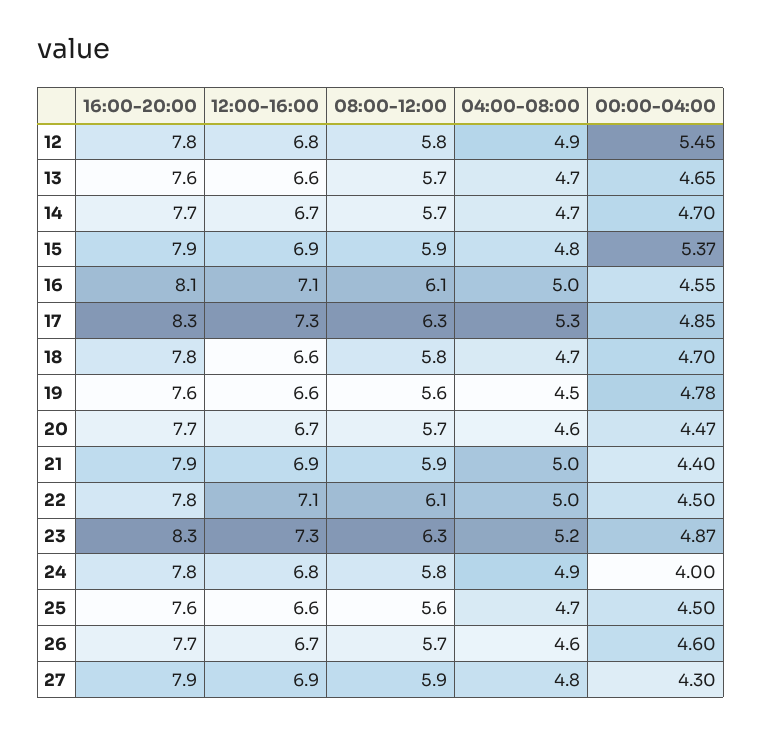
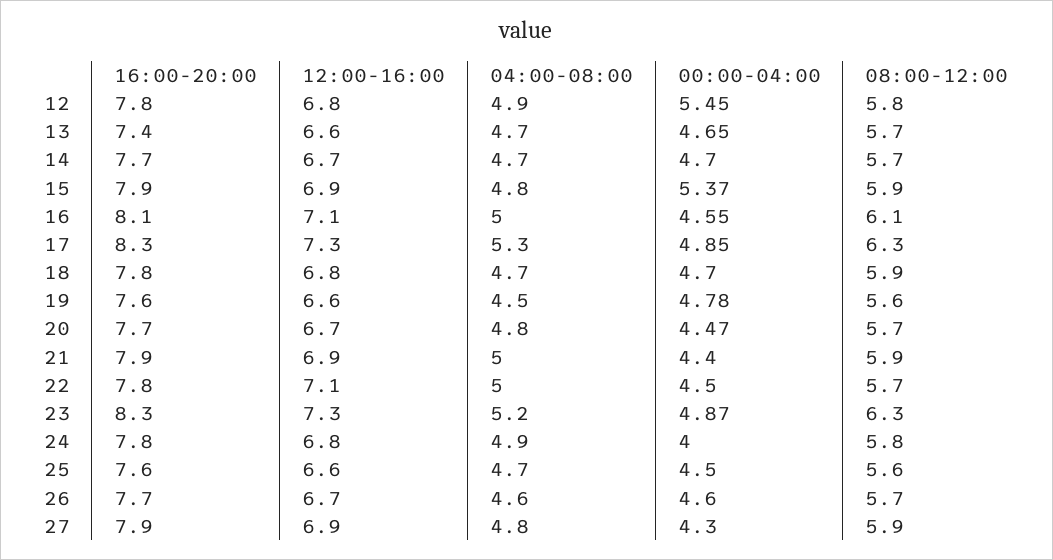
  {
    "16:00-20:00": {
      "12": 7.8,
-     "13": 7.6,
+     "13": 7.4,
      "14": 7.7,
      "15": 7.9,
      "16": 8.1,
      "17": 8.3,
      "18": 7.8,
      "19": 7.6,
      "20": 7.7,
      "21": 7.9,
      "22": 7.8,
      "23": 8.3,
      "24": 7.8,
      "25": 7.6,
      "26": 7.7,
      "27": 7.9
    },
    "12:00-16:00": {
      "12": 6.8,
      "13": 6.6,
      "14": 6.7,
      "15": 6.9,
      "16": 7.1,
      "17": 7.3,
-     "18": 6.6,
+     "18": 6.8,
      "19": 6.6,
      "20": 6.7,
      "21": 6.9,
      "22": 7.1,
      "23": 7.3,
      "24": 6.8,
      "25": 6.6,
      "26": 6.7,
      "27": 6.9
    },
    "08:00-12:00": {
      "12": 5.8,
      "13": 5.7,
      "14": 5.7,
      "15": 5.9,
      "16": 6.1,
      "17": 6.3,
-     "18": 5.8,
+     "18": 5.9,
      "19": 5.6,
      "20": 5.7,
      "21": 5.9,
-     "22": 6.1,
+     "22": 5.7,
      "23": 6.3,
      "24": 5.8,
      "25": 5.6,
      "26": 5.7,
      "27": 5.9
    },
    "04:00-08:00": {
      "12": 4.9,
      "13": 4.7,
      "14": 4.7,
      "15": 4.8,
      "16": 5,
      "17": 5.3,
      "18": 4.7,
      "19": 4.5,
-     "20": 4.6,
+     "20": 4.8,
      "21": 5,
      "22": 5,
      "23": 5.2,
      "24": 4.9,
      "25": 4.7,
      "26": 4.6,
      "27": 4.8
    },
    "00:00-04:00": {
      "12": 5.45,
      "13": 4.65,
      "14": 4.7,
      "15": 5.37,
      "16": 4.55,
      "17": 4.85,
      "18": 4.7,
      "19": 4.78,
      "20": 4.47,
      "21": 4.4,
      "22": 4.5,
      "23": 4.87,
      "24": 4,
      "25": 4.5,
      "26": 4.6,
      "27": 4.3
    }
  }

